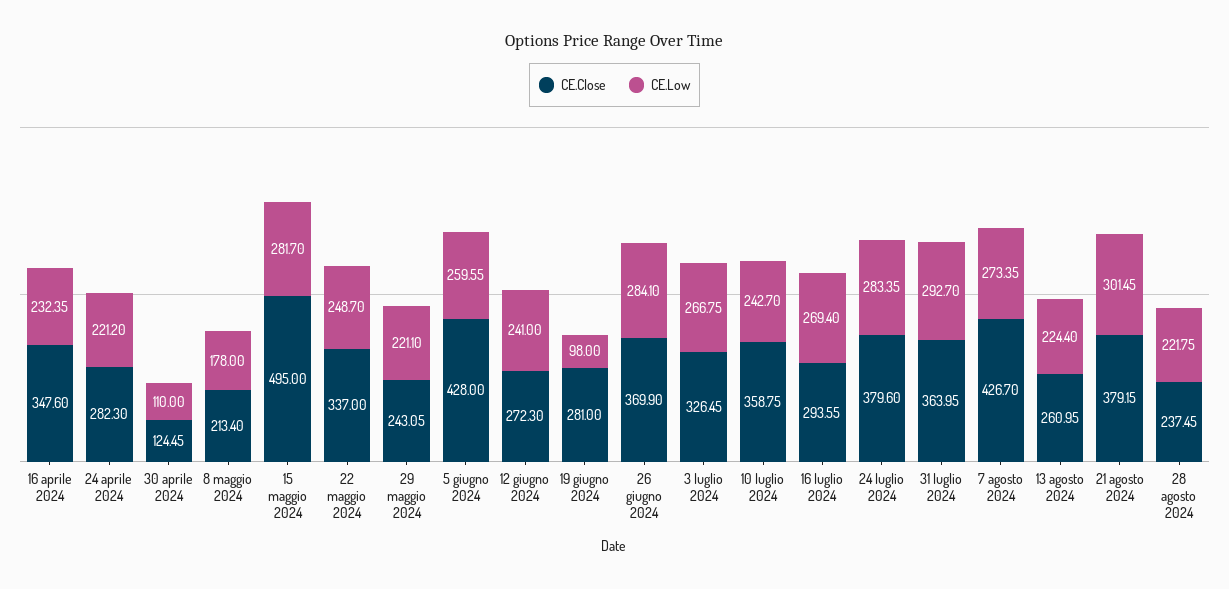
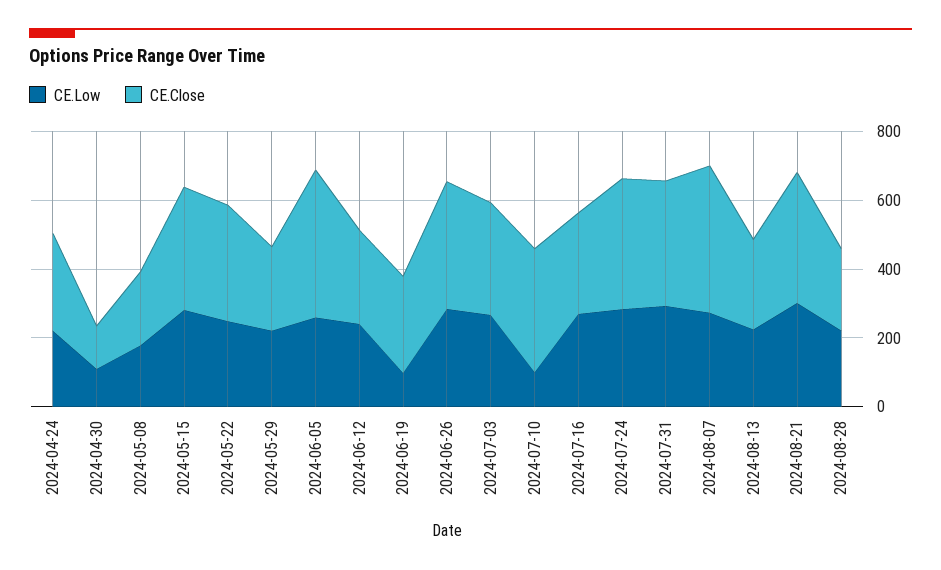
  {
    "CE.Close": {
-     "16 aprile 2024": 347.6,
      "24 aprile 2024": 282.3,
      "30 aprile 2024": 124.45,
      "8 maggio 2024": 213.4,
-     "15 maggio 2024": 495,
+     "15 maggio 2024": 350,
      "22 maggio 2024": 337,
      "29 maggio 2024": 243.05,
      "5 giugno 2024": 428,
      "12 giugno 2024": 272.3,
      "19 giugno 2024": 281,
      "26 giugno 2024": 369.9,
      "3 luglio 2024": 326.45,
      "10 luglio 2024": 358.75,
      "16 luglio 2024": 293.55,
      "24 luglio 2024": 379.6,
      "31 luglio 2024": 363.95,
      "7 agosto 2024": 426.7,
      "13 agosto 2024": 260.95,
      "21 agosto 2024": 379.15,
      "28 agosto 2024": 237.45
    },
    "CE.Low": {
-     "16 aprile 2024": 232.35,
      "24 aprile 2024": 221.2,
      "30 aprile 2024": 110,
      "8 maggio 2024": 178,
      "15 maggio 2024": 281.7,
      "22 maggio 2024": 248.7,
      "29 maggio 2024": 221.1,
      "5 giugno 2024": 259.55,
      "12 giugno 2024": 241,
      "19 giugno 2024": 98,
      "26 giugno 2024": 284.1,
      "3 luglio 2024": 266.75,
-     "10 luglio 2024": 242.7,
+     "10 luglio 2024": 100,
      "16 luglio 2024": 269.4,
      "24 luglio 2024": 283.35,
      "31 luglio 2024": 292.7,
      "7 agosto 2024": 273.35,
      "13 agosto 2024": 224.4,
      "21 agosto 2024": 301.45,
      "28 agosto 2024": 221.75
    }
  }

